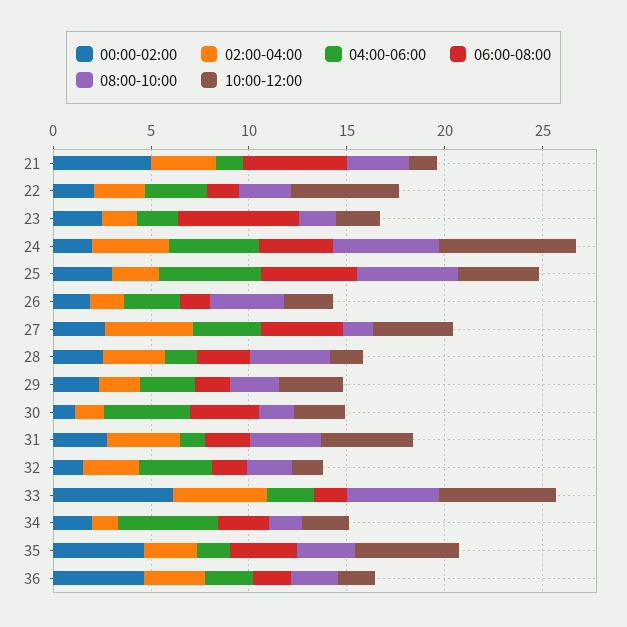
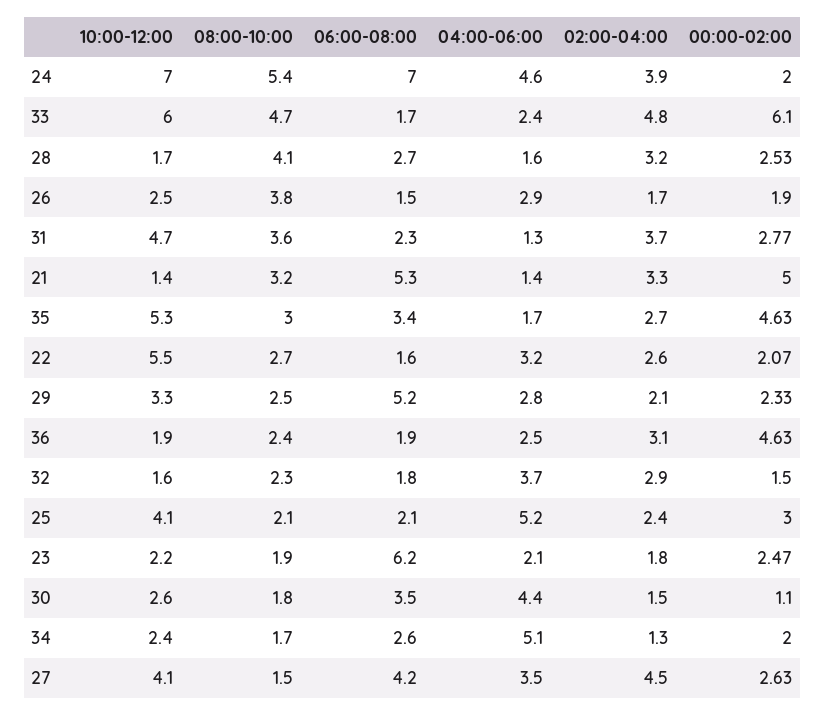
  {
    "00:00-02:00": {
      "21": 5,
      "22": 2.07,
      "23": 2.47,
      "24": 2,
      "25": 3,
      "26": 1.9,
      "27": 2.63,
      "28": 2.53,
      "29": 2.33,
      "30": 1.1,
      "31": 2.77,
      "32": 1.5,
      "33": 6.1,
      "34": 2,
      "35": 4.63,
      "36": 4.63
    },
    "02:00-04:00": {
      "21": 3.3,
      "22": 2.6,
      "23": 1.8,
      "24": 3.9,
      "25": 2.4,
      "26": 1.7,
      "27": 4.5,
      "28": 3.2,
      "29": 2.1,
      "30": 1.5,
      "31": 3.7,
      "32": 2.9,
      "33": 4.8,
      "34": 1.3,
      "35": 2.7,
      "36": 3.1
    },
    "04:00-06:00": {
      "21": 1.4,
      "22": 3.2,
      "23": 2.1,
      "24": 4.6,
      "25": 5.2,
      "26": 2.9,
      "27": 3.5,
      "28": 1.6,
      "29": 2.8,
      "30": 4.4,
      "31": 1.3,
      "32": 3.7,
      "33": 2.4,
      "34": 5.1,
      "35": 1.7,
      "36": 2.5
    },
    "06:00-08:00": {
      "21": 5.3,
      "22": 1.6,
      "23": 6.2,
-     "24": 4,
+     "24": 7,
-     "25": 5,
+     "25": 2.1,
      "26": 1.5,
      "27": 4.2,
      "28": 2.7,
-     "29": 2,
+     "29": 5.2,
      "30": 3.5,
      "31": 2.3,
      "32": 1.8,
      "33": 1.7,
      "34": 2.6,
      "35": 3.4,
      "36": 1.9
    },
    "08:00-10:00": {
      "21": 3.2,
      "22": 2.7,
      "23": 1.9,
      "24": 5.4,
-     "25": 5,
+     "25": 2.1,
      "26": 3.8,
      "27": 1.5,
      "28": 4.1,
      "29": 2.5,
      "30": 1.8,
      "31": 3.6,
      "32": 2.3,
      "33": 4.7,
      "34": 1.7,
      "35": 3,
      "36": 2.4
    },
    "10:00-12:00": {
      "21": 1.4,
      "22": 5.5,
      "23": 2.2,
      "24": 7,
      "25": 4.1,
      "26": 2.5,
      "27": 4.1,
      "28": 1.7,
      "29": 3.3,
      "30": 2.6,
      "31": 4.7,
      "32": 1.6,
      "33": 6,
      "34": 2.4,
      "35": 5.3,
      "36": 1.9
    }
  }

